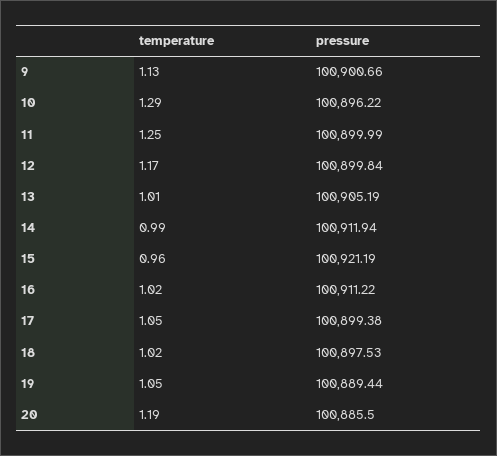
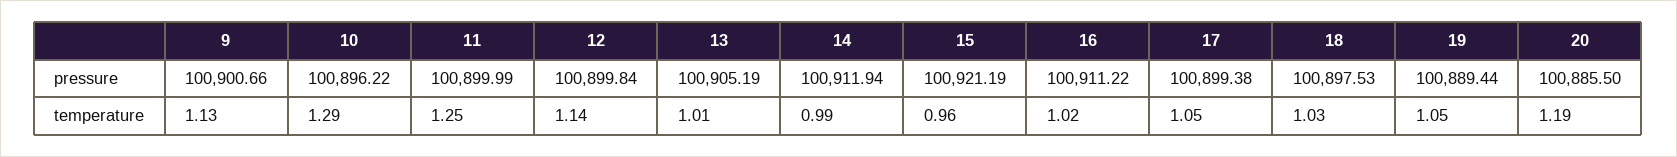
  {
    "temperature": {
      "9": 1.13,
      "10": 1.29,
      "11": 1.25,
-     "12": 1.17,
+     "12": 1.14,
      "13": 1.01,
      "14": 0.99,
      "15": 0.96,
      "16": 1.02,
      "17": 1.05,
-     "18": 1.02,
+     "18": 1.03,
      "19": 1.05,
      "20": 1.19
    },
    "pressure": {
      "9": 100900.66,
      "10": 100896.22,
      "11": 100899.99,
      "12": 100899.84,
      "13": 100905.19,
      "14": 100911.94,
      "15": 100921.19,
      "16": 100911.22,
      "17": 100899.38,
      "18": 100897.53,
      "19": 100889.44,
      "20": 100885.5
    }
  }

